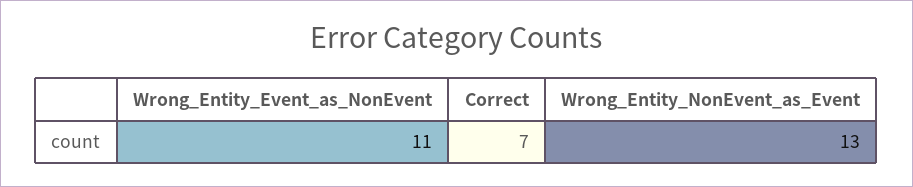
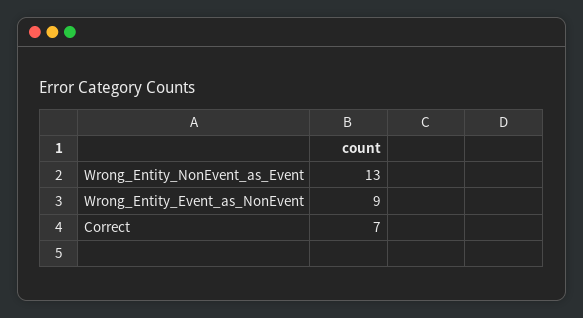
  {
-   "Wrong_Entity_Event_as_NonEvent": 11,
+   "Wrong_Entity_Event_as_NonEvent": 9,
    "Correct": 7,
    "Wrong_Entity_NonEvent_as_Event": 13
  }

